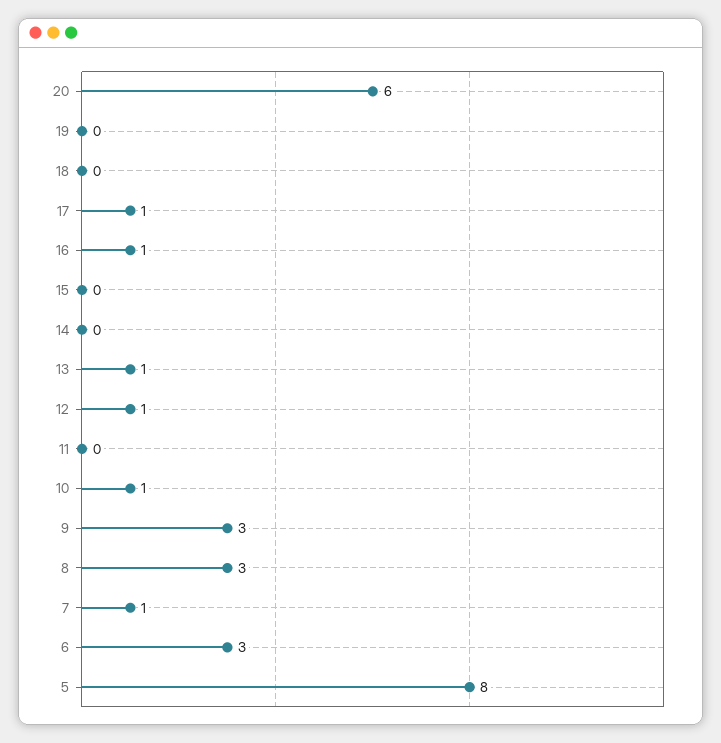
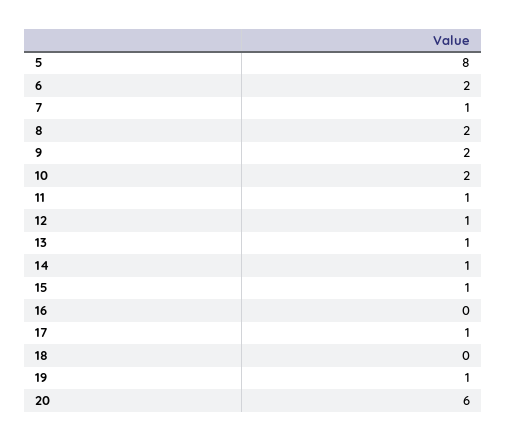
  {
    "20": 6,
-   "19": 0,
+   "19": 1,
    "18": 0,
    "17": 1,
-   "16": 1,
+   "16": 0,
-   "15": 0,
+   "15": 1,
-   "14": 0,
+   "14": 1,
    "13": 1,
    "12": 1,
-   "11": 0,
+   "11": 1,
-   "10": 1,
+   "10": 2,
-   "9": 3,
+   "9": 2,
-   "8": 3,
+   "8": 2,
    "7": 1,
-   "6": 3,
+   "6": 2,
    "5": 8
  }

